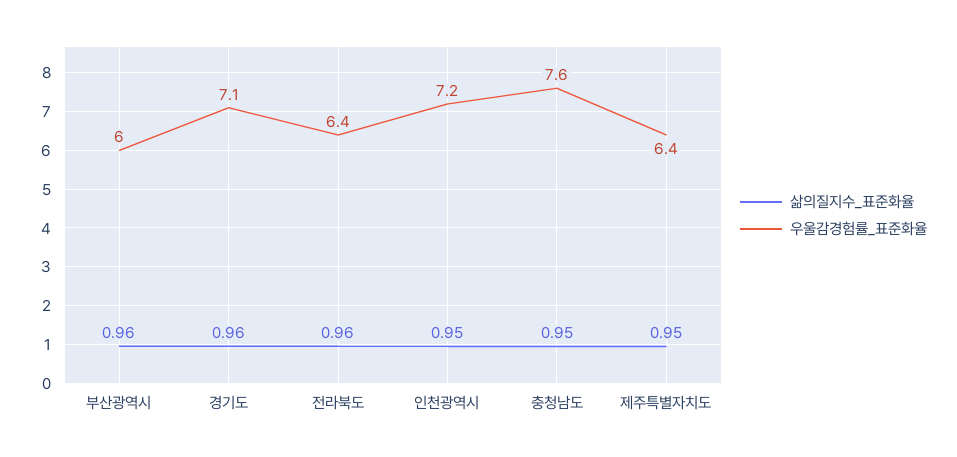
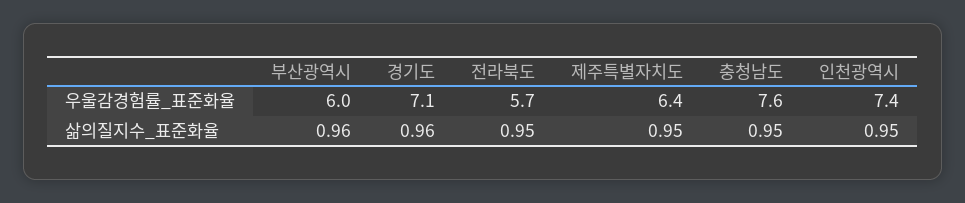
  {
    "삶의질지수_표준화율": {
      "부산광역시": 0.96,
      "경기도": 0.96,
-     "전라북도": 0.96,
+     "전라북도": 0.95,
      "인천광역시": 0.95,
      "충청남도": 0.95,
      "제주특별자치도": 0.95
    },
    "우울감경험률_표준화율": {
      "부산광역시": 6,
      "경기도": 7.1,
-     "전라북도": 6.4,
+     "전라북도": 5.7,
-     "인천광역시": 7.2,
+     "인천광역시": 7.4,
      "충청남도": 7.6,
      "제주특별자치도": 6.4
    }
  }

